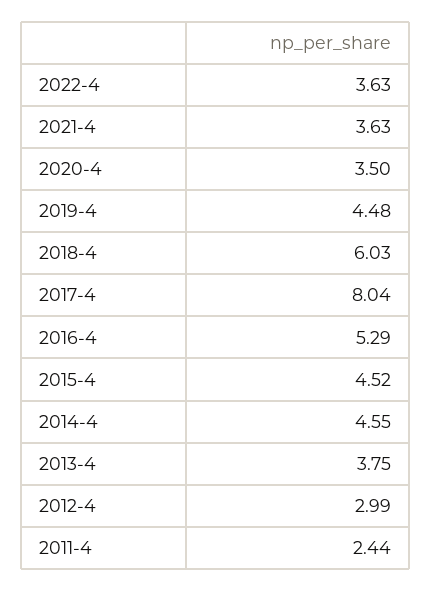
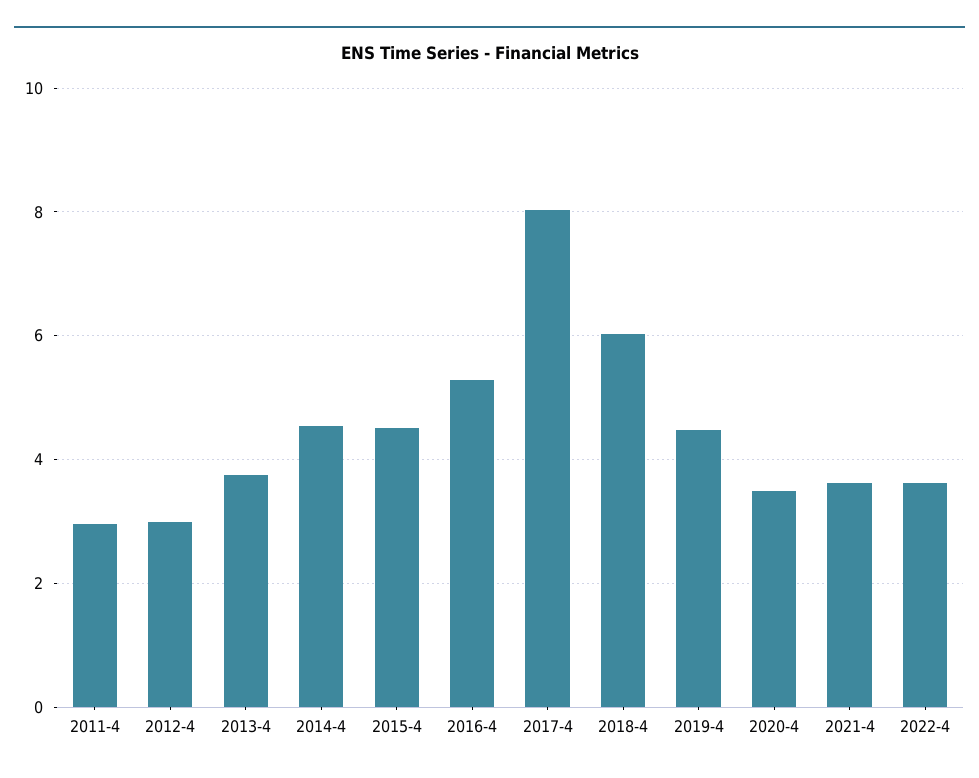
  {
    "2022-4": 3.63,
    "2021-4": 3.63,
    "2020-4": 3.5,
    "2019-4": 4.48,
    "2018-4": 6.03,
    "2017-4": 8.04,
    "2016-4": 5.29,
    "2015-4": 4.52,
    "2014-4": 4.55,
    "2013-4": 3.75,
    "2012-4": 2.99,
-   "2011-4": 2.44
+   "2011-4": 3
  }

